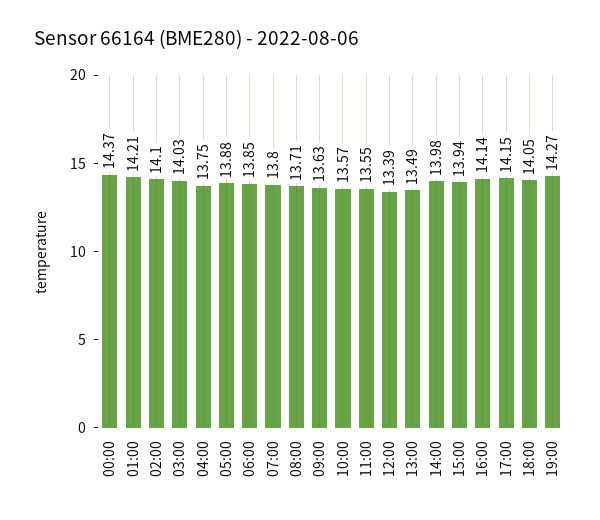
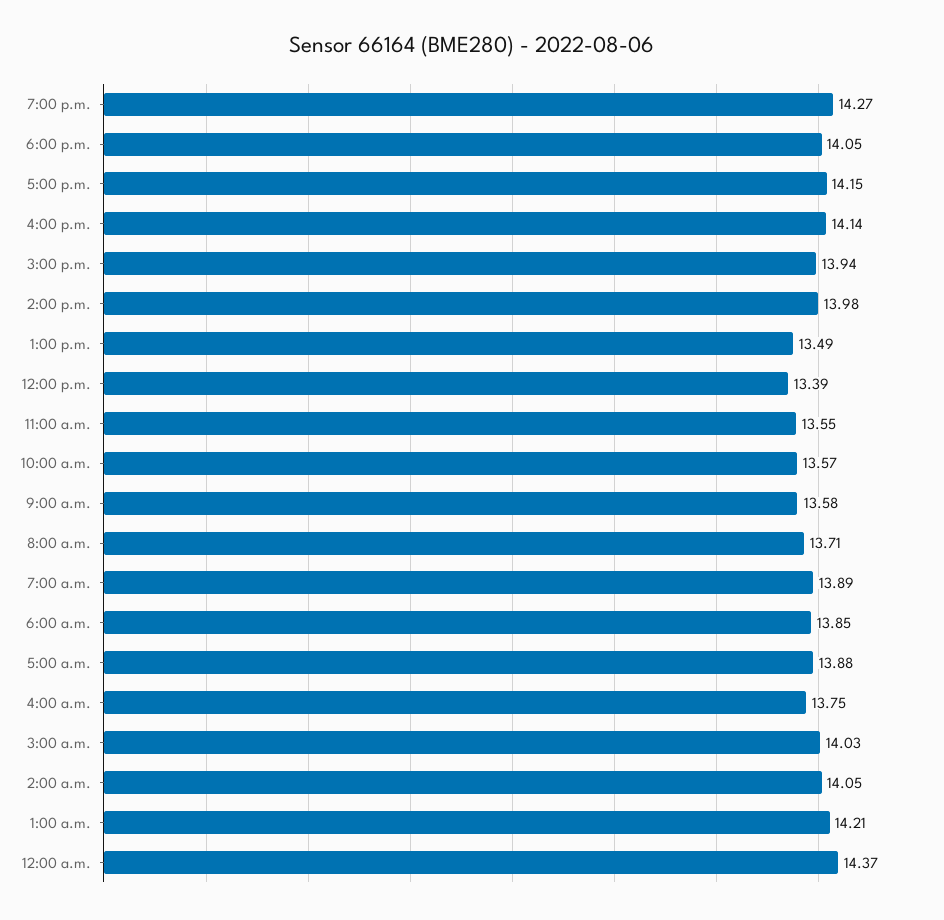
  {
    "00:00": 14.37,
    "01:00": 14.21,
-   "02:00": 14.1,
+   "02:00": 14.05,
    "03:00": 14.03,
    "04:00": 13.75,
    "05:00": 13.88,
    "06:00": 13.85,
-   "07:00": 13.8,
+   "07:00": 13.89,
    "08:00": 13.71,
-   "09:00": 13.63,
+   "09:00": 13.58,
    "10:00": 13.57,
    "11:00": 13.55,
    "12:00": 13.39,
    "13:00": 13.49,
    "14:00": 13.98,
    "15:00": 13.94,
    "16:00": 14.14,
    "17:00": 14.15,
    "18:00": 14.05,
    "19:00": 14.27
  }

